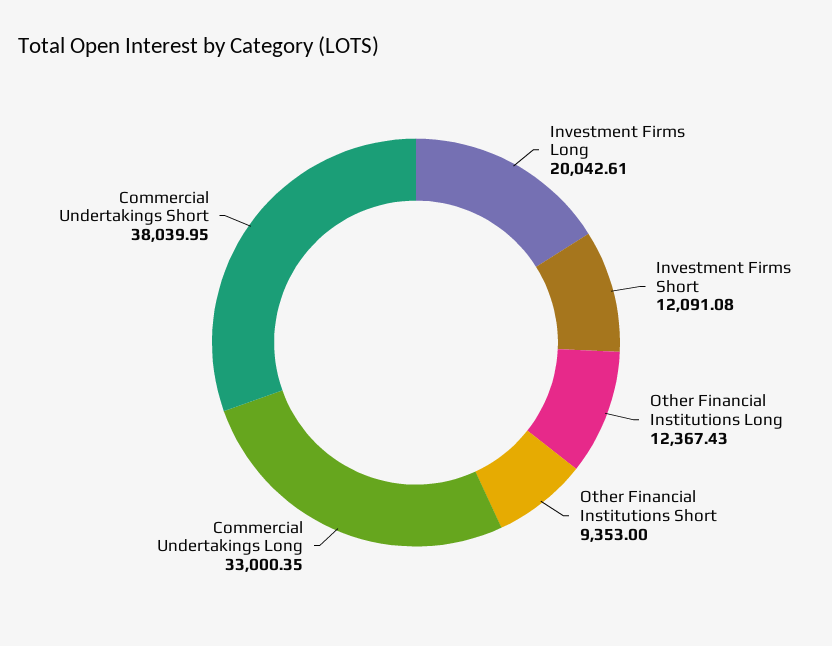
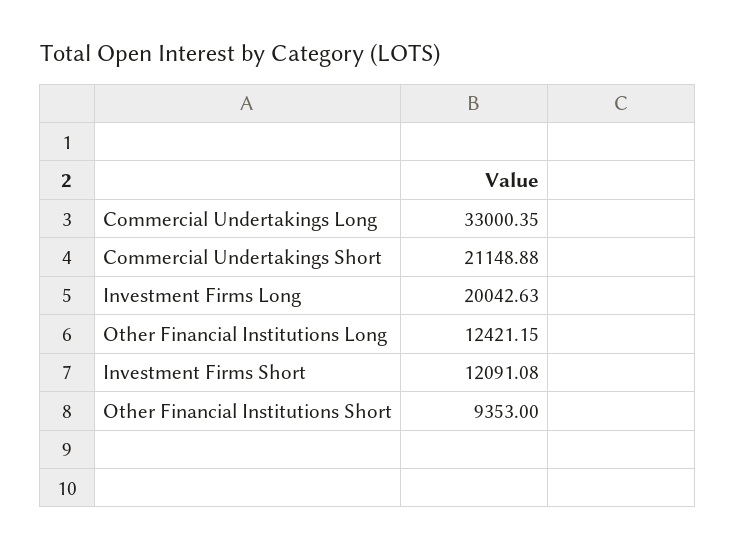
  {
-   "Investment Firms Long": 20042.61,
+   "Investment Firms Long": 20042.63,
    "Investment Firms Short": 12091.08,
-   "Other Financial Institutions Long": 12367.43,
+   "Other Financial Institutions Long": 12421.15,
    "Other Financial Institutions Short": 9353,
    "Commercial Undertakings Long": 33000.35,
-   "Commercial Undertakings Short": 38039.95
+   "Commercial Undertakings Short": 21148.88
  }

